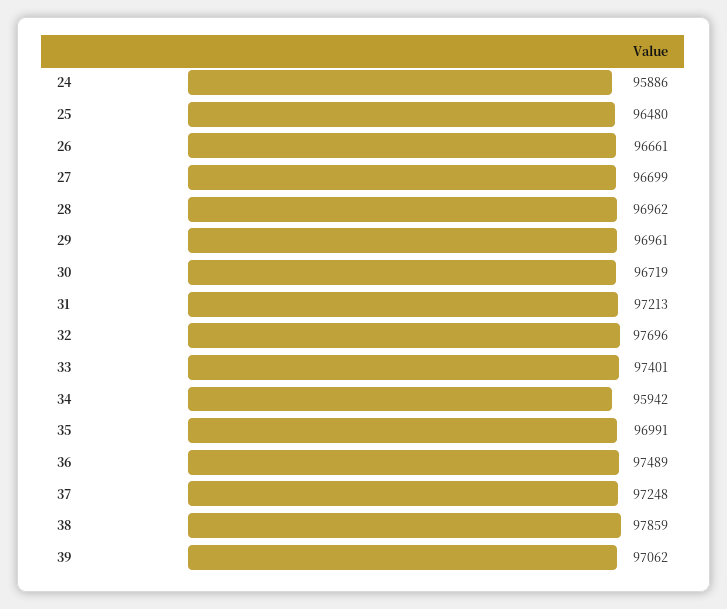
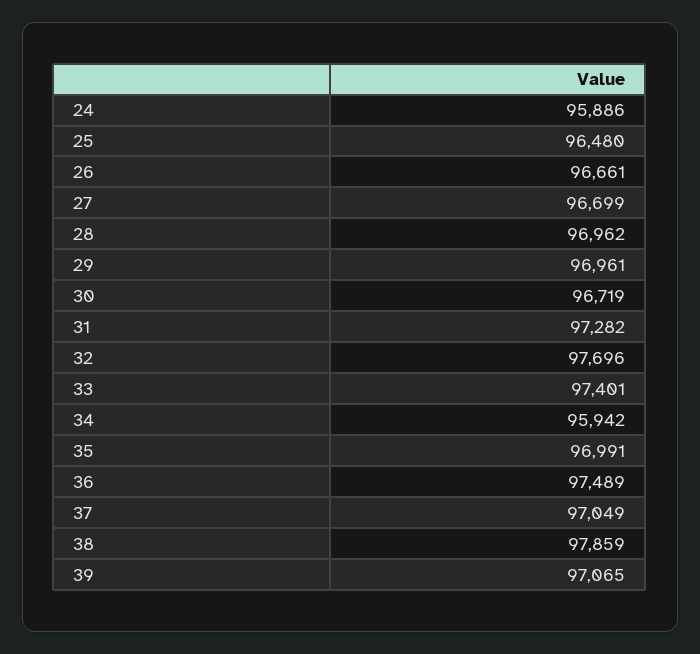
  {
    "24": 95886,
    "25": 96480,
    "26": 96661,
    "27": 96699,
    "28": 96962,
    "29": 96961,
    "30": 96719,
-   "31": 97213,
+   "31": 97282,
    "32": 97696,
    "33": 97401,
    "34": 95942,
    "35": 96991,
    "36": 97489,
-   "37": 97248,
+   "37": 97049,
    "38": 97859,
-   "39": 97062
+   "39": 97065
  }

